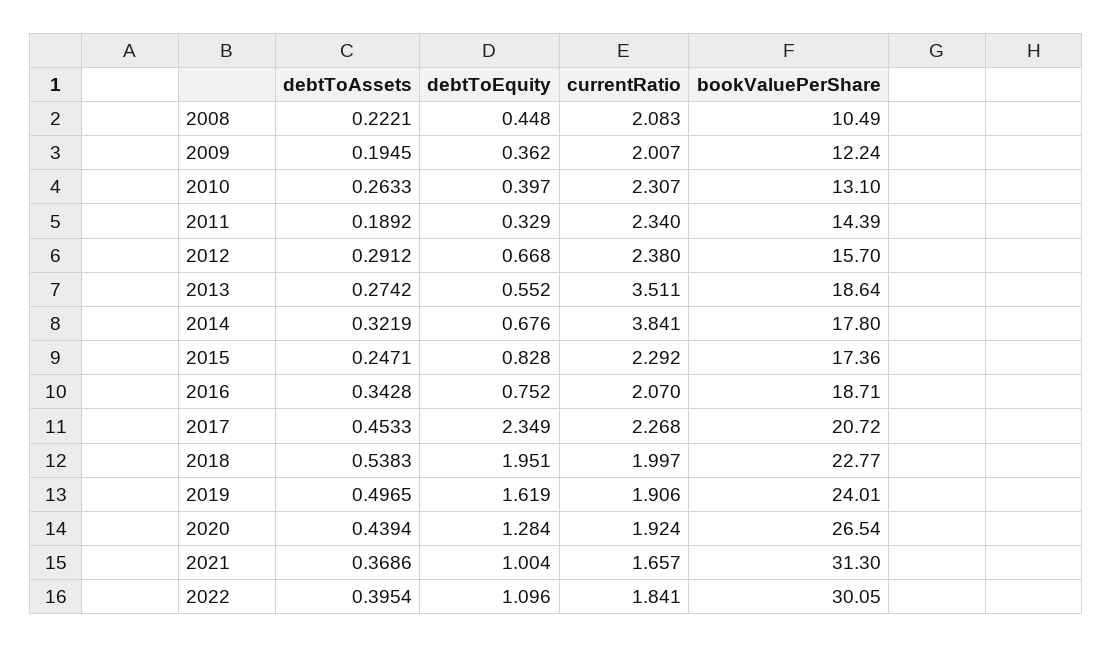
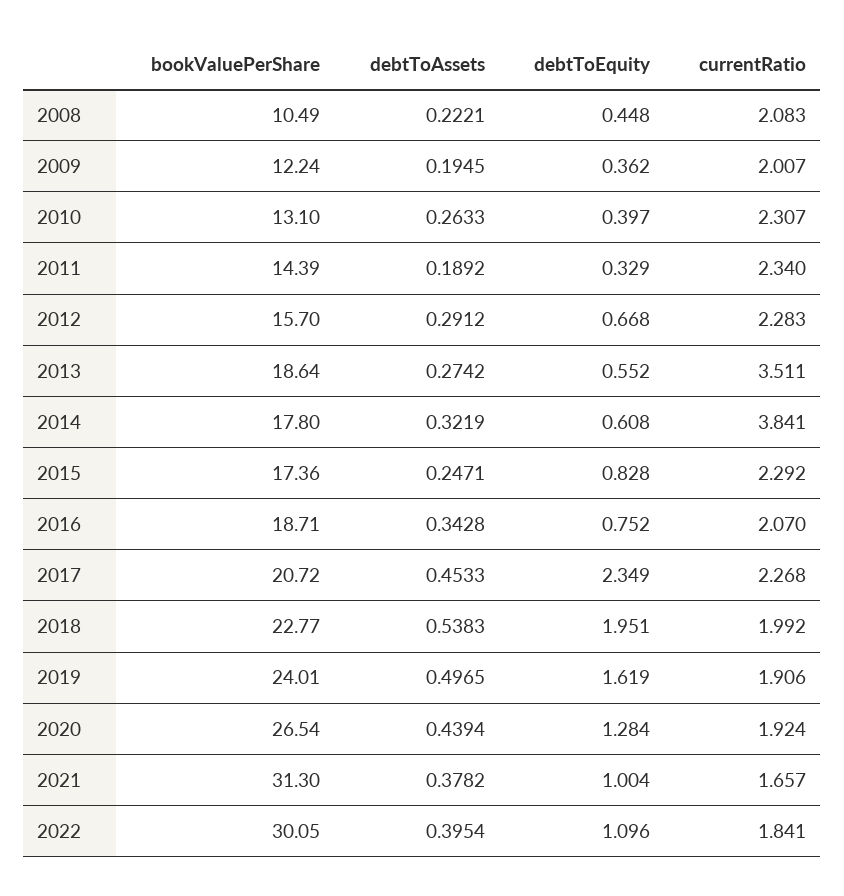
  {
    "debtToAssets": {
      "2008": 0.2221,
      "2009": 0.1945,
      "2010": 0.2633,
      "2011": 0.1892,
      "2012": 0.2912,
      "2013": 0.2742,
      "2014": 0.3219,
      "2015": 0.2471,
      "2016": 0.3428,
      "2017": 0.4533,
      "2018": 0.5383,
      "2019": 0.4965,
      "2020": 0.4394,
-     "2021": 0.3686,
+     "2021": 0.3782,
      "2022": 0.3954
    },
    "debtToEquity": {
      "2008": 0.448,
      "2009": 0.362,
      "2010": 0.397,
      "2011": 0.329,
      "2012": 0.668,
      "2013": 0.552,
-     "2014": 0.676,
+     "2014": 0.608,
      "2015": 0.828,
      "2016": 0.752,
      "2017": 2.349,
      "2018": 1.951,
      "2019": 1.619,
      "2020": 1.284,
      "2021": 1.004,
      "2022": 1.096
    },
    "currentRatio": {
      "2008": 2.083,
      "2009": 2.007,
      "2010": 2.307,
      "2011": 2.34,
-     "2012": 2.38,
+     "2012": 2.283,
      "2013": 3.511,
      "2014": 3.841,
      "2015": 2.292,
      "2016": 2.07,
      "2017": 2.268,
-     "2018": 1.997,
+     "2018": 1.992,
      "2019": 1.906,
      "2020": 1.924,
      "2021": 1.657,
      "2022": 1.841
    },
    "bookValuePerShare": {
      "2008": 10.49,
      "2009": 12.24,
      "2010": 13.1,
      "2011": 14.39,
      "2012": 15.7,
      "2013": 18.64,
      "2014": 17.8,
      "2015": 17.36,
      "2016": 18.71,
      "2017": 20.72,
      "2018": 22.77,
      "2019": 24.01,
      "2020": 26.54,
      "2021": 31.3,
      "2022": 30.05
    }
  }

